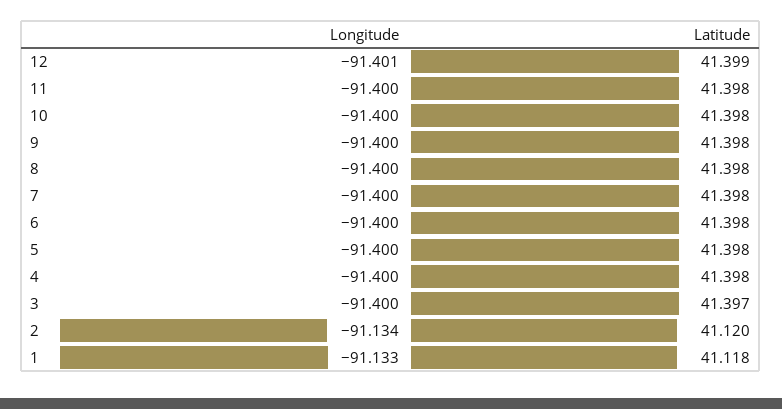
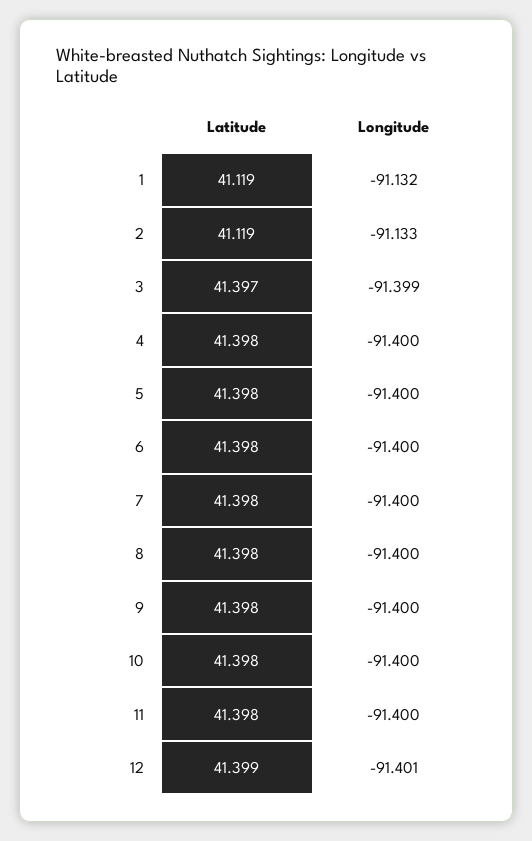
  {
    "Longitude": {
      "12": -91.401,
      "11": -91.4,
      "10": -91.4,
      "9": -91.4,
      "8": -91.4,
      "7": -91.4,
      "6": -91.4,
      "5": -91.4,
      "4": -91.4,
-     "3": -91.4,
+     "3": -91.399,
-     "2": -91.134,
+     "2": -91.133,
-     "1": -91.133
+     "1": -91.132
    },
    "Latitude": {
      "12": 41.399,
      "11": 41.398,
      "10": 41.398,
      "9": 41.398,
      "8": 41.398,
      "7": 41.398,
      "6": 41.398,
      "5": 41.398,
      "4": 41.398,
      "3": 41.397,
-     "2": 41.12,
+     "2": 41.119,
-     "1": 41.118
+     "1": 41.119
    }
  }

